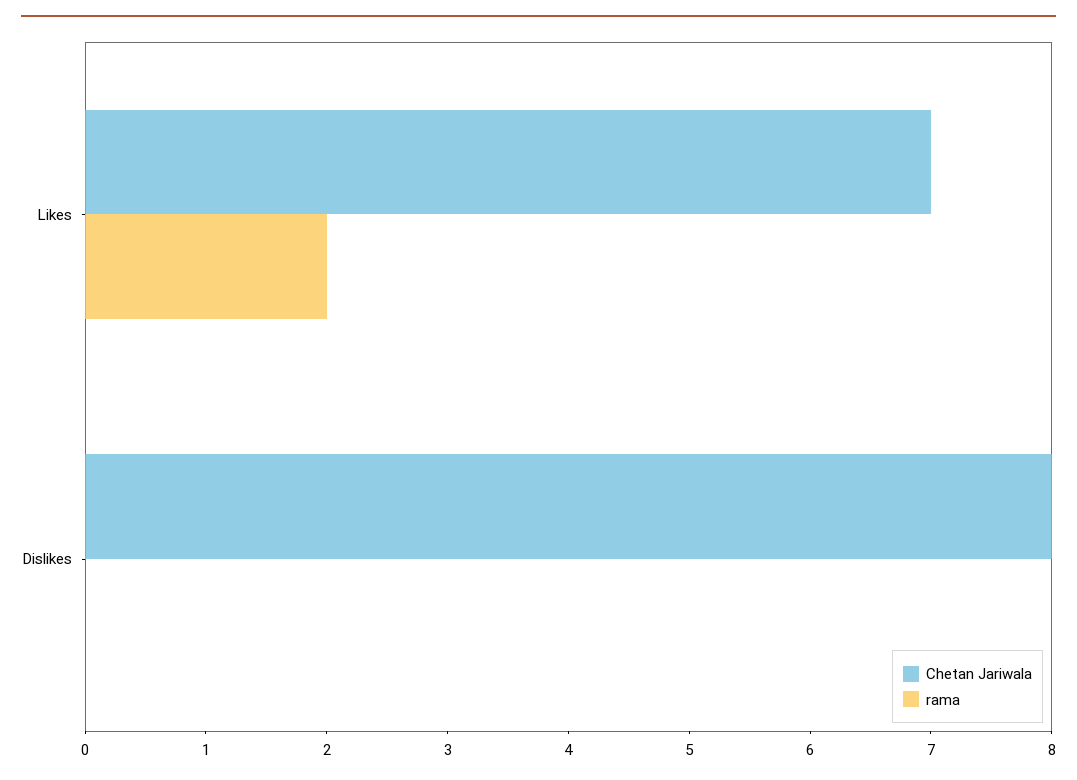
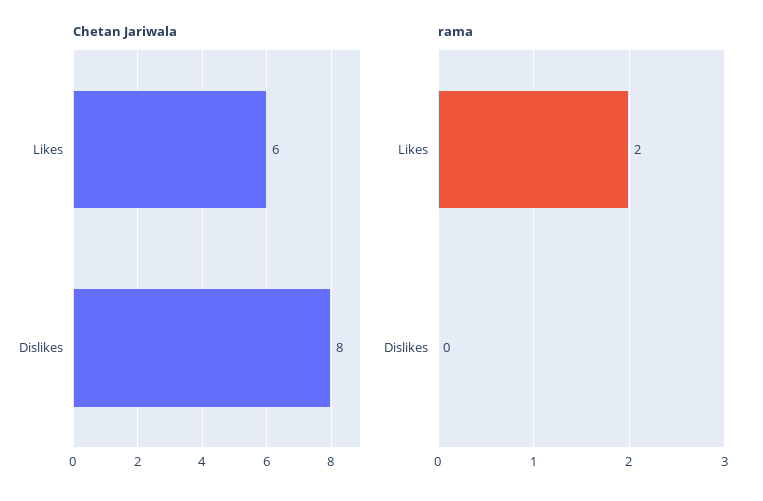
  {
    "Chetan Jariwala": {
-     "Likes": 7,
+     "Likes": 6,
      "Dislikes": 8
    },
    "rama": {
      "Likes": 2,
      "Dislikes": 0
    }
  }

